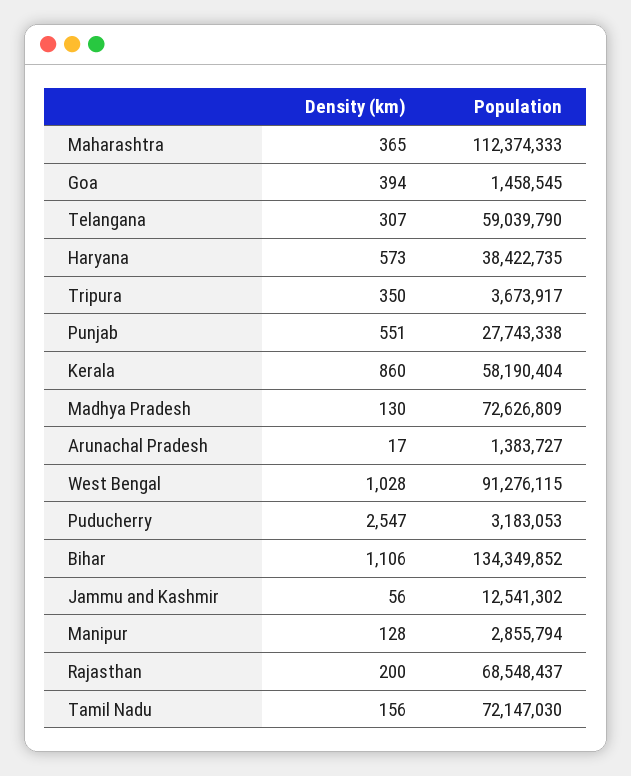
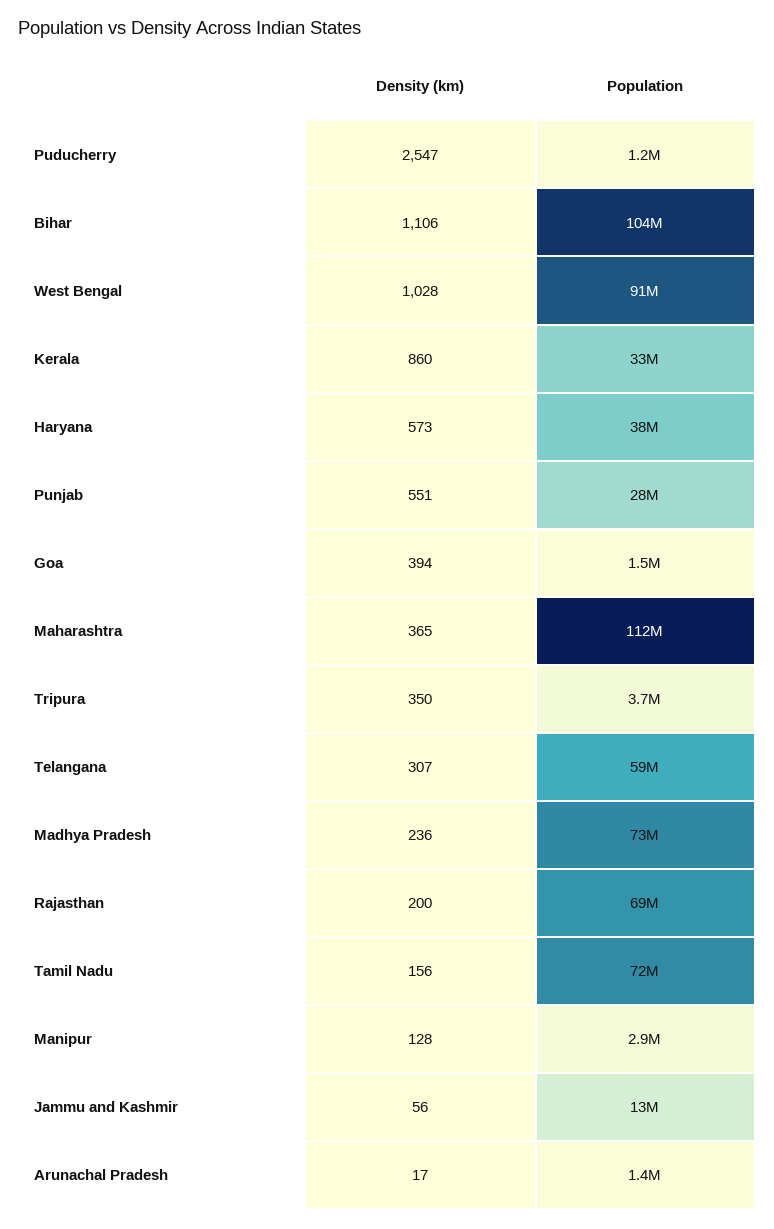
  {
    "Density (km)": {
      "Maharashtra": 365,
      "Goa": 394,
      "Telangana": 307,
      "Haryana": 573,
      "Tripura": 350,
      "Punjab": 551,
      "Kerala": 860,
-     "Madhya Pradesh": 130,
+     "Madhya Pradesh": 236,
      "Arunachal Pradesh": 17,
      "West Bengal": 1028,
      "Puducherry": 2547,
      "Bihar": 1106,
      "Jammu and Kashmir": 56,
      "Manipur": 128,
      "Rajasthan": 200,
      "Tamil Nadu": 156
    },
    "Population": {
      "Maharashtra": 112374333,
      "Goa": 1458545,
      "Telangana": 59039790,
      "Haryana": 38422735,
      "Tripura": 3673917,
      "Punjab": 27743338,
-     "Kerala": 58190404,
+     "Kerala": 33000000,
      "Madhya Pradesh": 72626809,
      "Arunachal Pradesh": 1383727,
      "West Bengal": 91276115,
-     "Puducherry": 3183053,
+     "Puducherry": 1200000,
-     "Bihar": 134349852,
+     "Bihar": 104000000,
      "Jammu and Kashmir": 12541302,
      "Manipur": 2855794,
      "Rajasthan": 68548437,
      "Tamil Nadu": 72147030
    }
  }

